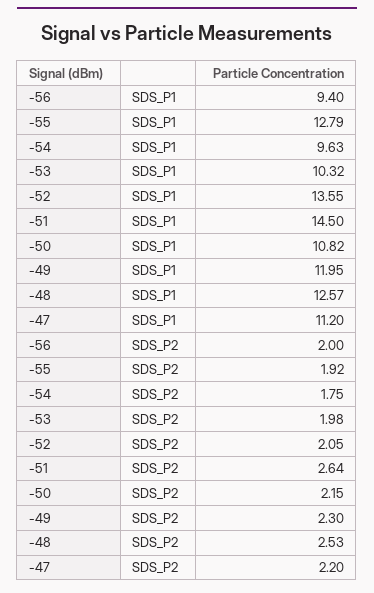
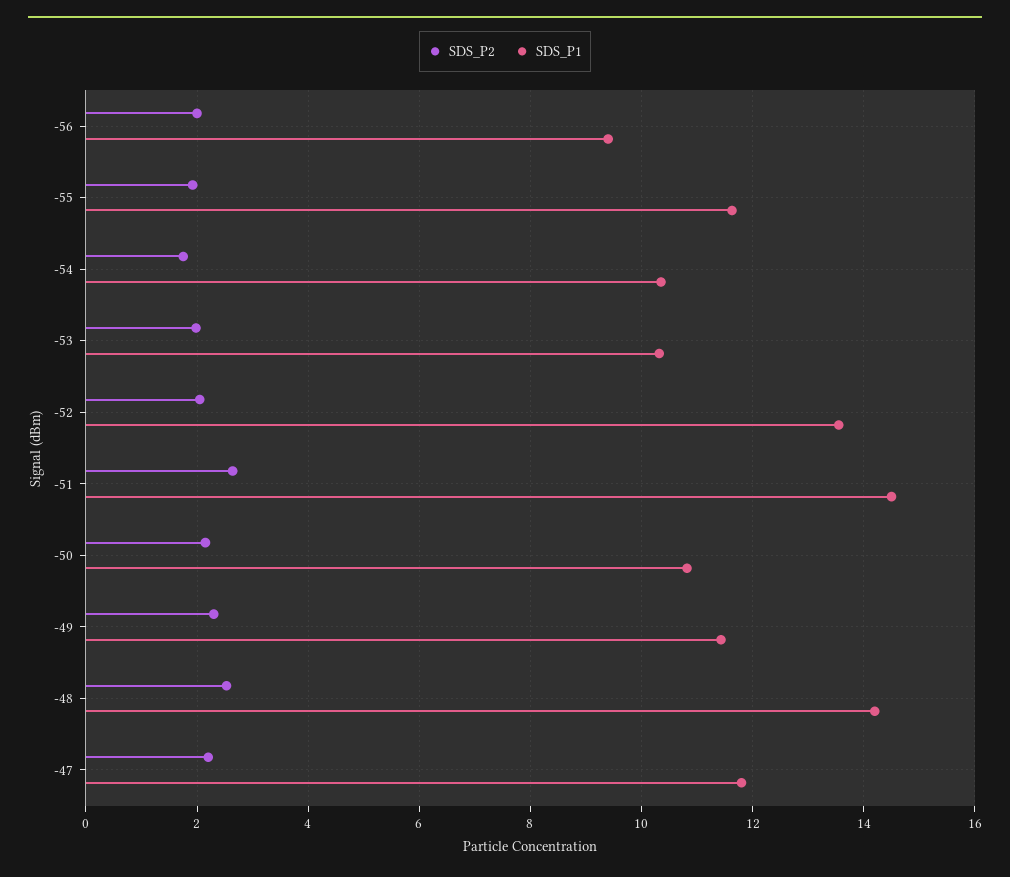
  {
    "SDS_P1": {
      "-56": 9.4,
-     "-55": 12.79,
+     "-55": 11.6,
-     "-54": 9.63,
+     "-54": 10.4,
      "-53": 10.32,
      "-52": 13.55,
      "-51": 14.5,
      "-50": 10.82,
-     "-49": 11.95,
+     "-49": 11.4,
-     "-48": 12.57,
+     "-48": 14.2,
-     "-47": 11.2
+     "-47": 11.8
    },
    "SDS_P2": {
      "-56": 2,
      "-55": 1.92,
      "-54": 1.75,
      "-53": 1.98,
      "-52": 2.05,
      "-51": 2.64,
      "-50": 2.15,
      "-49": 2.3,
      "-48": 2.53,
      "-47": 2.2
    }
  }

